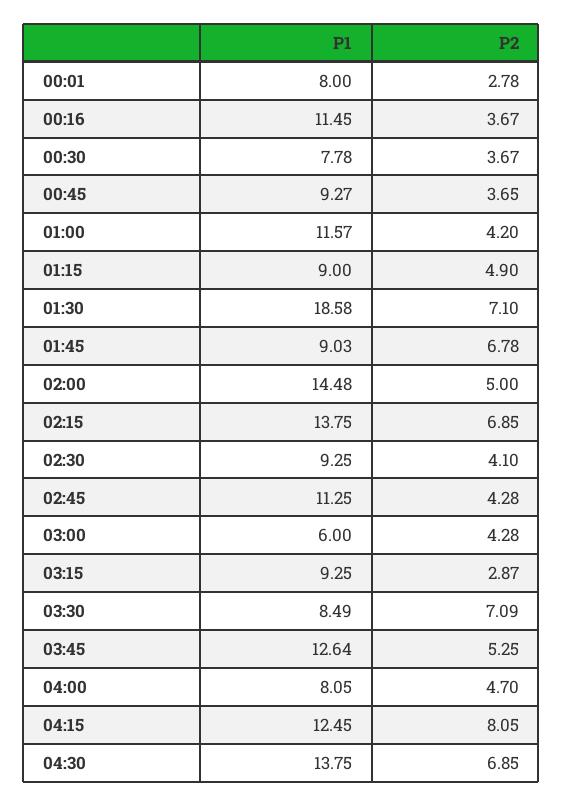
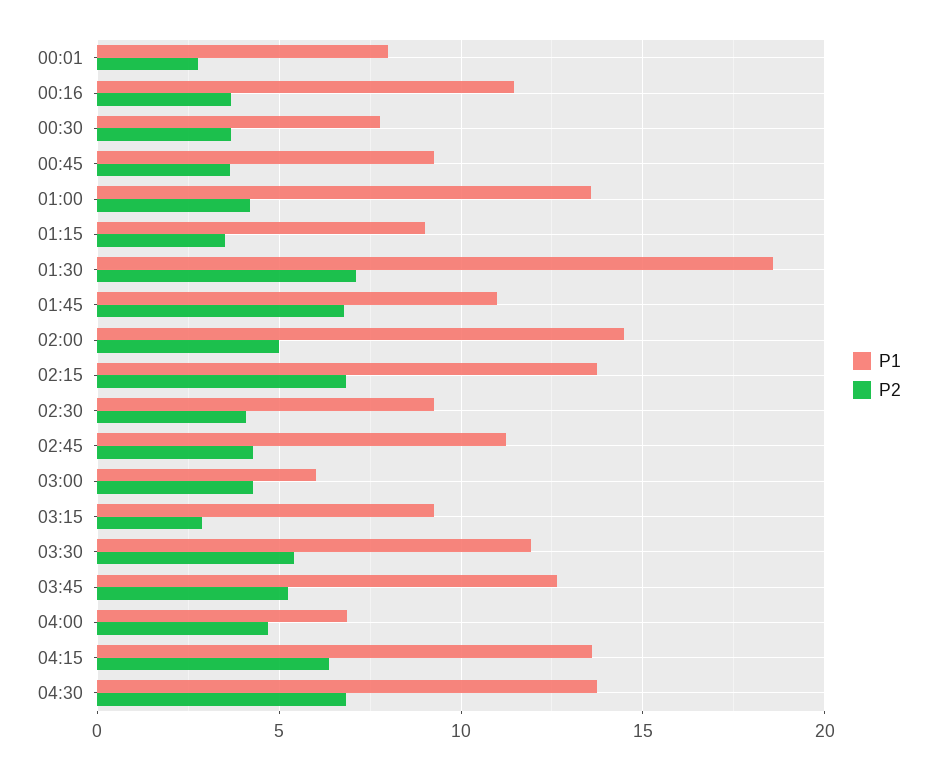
  {
    "P1": {
      "00:01": 8,
      "00:16": 11.45,
      "00:30": 7.78,
      "00:45": 9.27,
-     "01:00": 11.57,
+     "01:00": 13.5,
      "01:15": 9,
      "01:30": 18.58,
-     "01:45": 9.03,
+     "01:45": 11,
      "02:00": 14.48,
      "02:15": 13.75,
      "02:30": 9.25,
      "02:45": 11.25,
      "03:00": 6,
      "03:15": 9.25,
-     "03:30": 8.49,
+     "03:30": 12,
      "03:45": 12.64,
-     "04:00": 8.05,
+     "04:00": 7,
-     "04:15": 12.45,
+     "04:15": 13.5,
      "04:30": 13.75
    },
    "P2": {
      "00:01": 2.78,
      "00:16": 3.67,
      "00:30": 3.67,
      "00:45": 3.65,
      "01:00": 4.2,
-     "01:15": 4.9,
+     "01:15": 3.5,
      "01:30": 7.1,
      "01:45": 6.78,
      "02:00": 5,
      "02:15": 6.85,
      "02:30": 4.1,
      "02:45": 4.28,
      "03:00": 4.28,
      "03:15": 2.87,
-     "03:30": 7.09,
+     "03:30": 5.5,
      "03:45": 5.25,
      "04:00": 4.7,
-     "04:15": 8.05,
+     "04:15": 6.5,
      "04:30": 6.85
    }
  }

